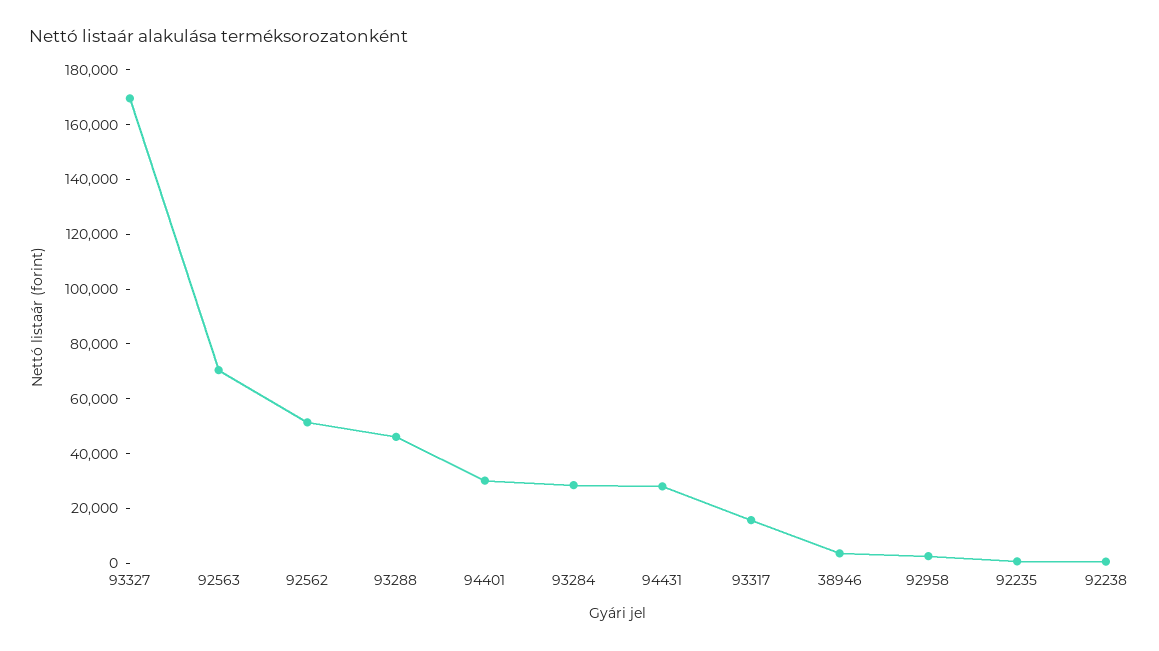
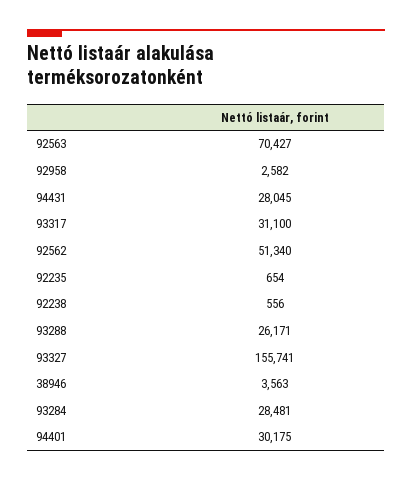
  {
-   "93327": 170000,
+   "93327": 155741,
    "92563": 70427,
    "92562": 51340,
-   "93288": 45000,
+   "93288": 26171,
    "94401": 30175,
    "93284": 28481,
    "94431": 28045,
-   "93317": 15000,
+   "93317": 31100,
    "38946": 3563,
    "92958": 2582,
    "92235": 654,
    "92238": 556
  }

